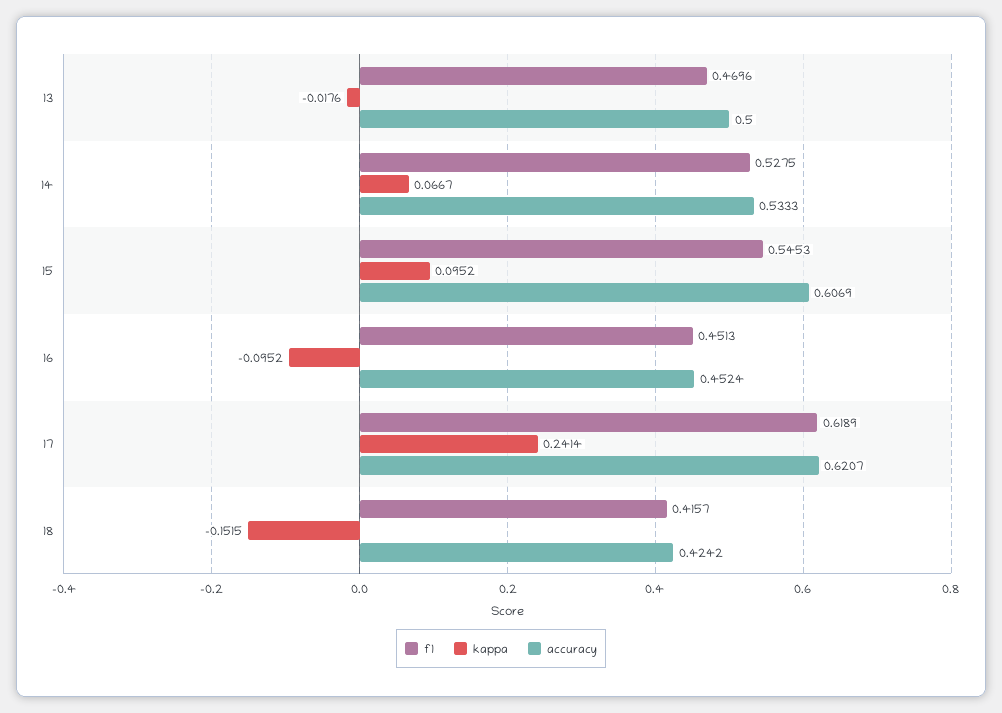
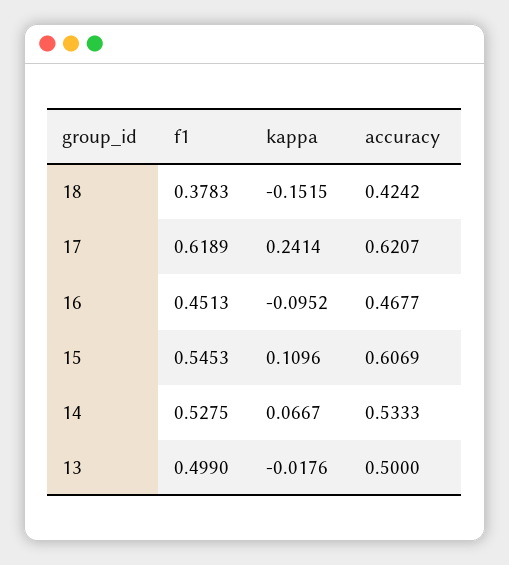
  {
    "f1": {
-     "13": 0.4696,
+     "13": 0.499,
      "14": 0.5275,
      "15": 0.5453,
      "16": 0.4513,
      "17": 0.6189,
-     "18": 0.4157
+     "18": 0.3783
    },
    "kappa": {
      "13": -0.0176,
      "14": 0.0667,
-     "15": 0.0952,
+     "15": 0.1096,
      "16": -0.0952,
      "17": 0.2414,
      "18": -0.1515
    },
    "accuracy": {
      "13": 0.5,
      "14": 0.5333,
      "15": 0.6069,
-     "16": 0.4524,
+     "16": 0.4677,
      "17": 0.6207,
      "18": 0.4242
    }
  }

